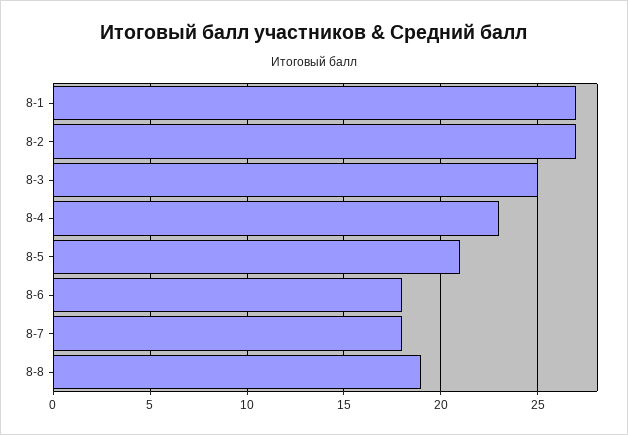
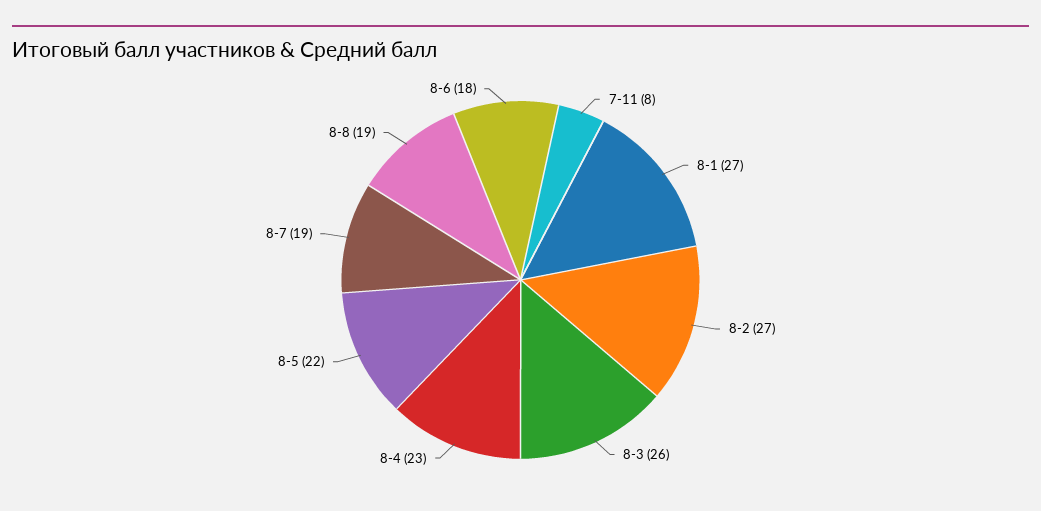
  {
    "8-1": 27,
    "8-2": 27,
-   "8-3": 25,
+   "8-3": 26,
    "8-4": 23,
-   "8-5": 21,
+   "8-5": 22,
    "8-6": 18,
-   "8-7": 18,
+   "8-7": 19,
-   "8-8": 19
+   "8-8": 19,
+   "7-11": 8
  }

